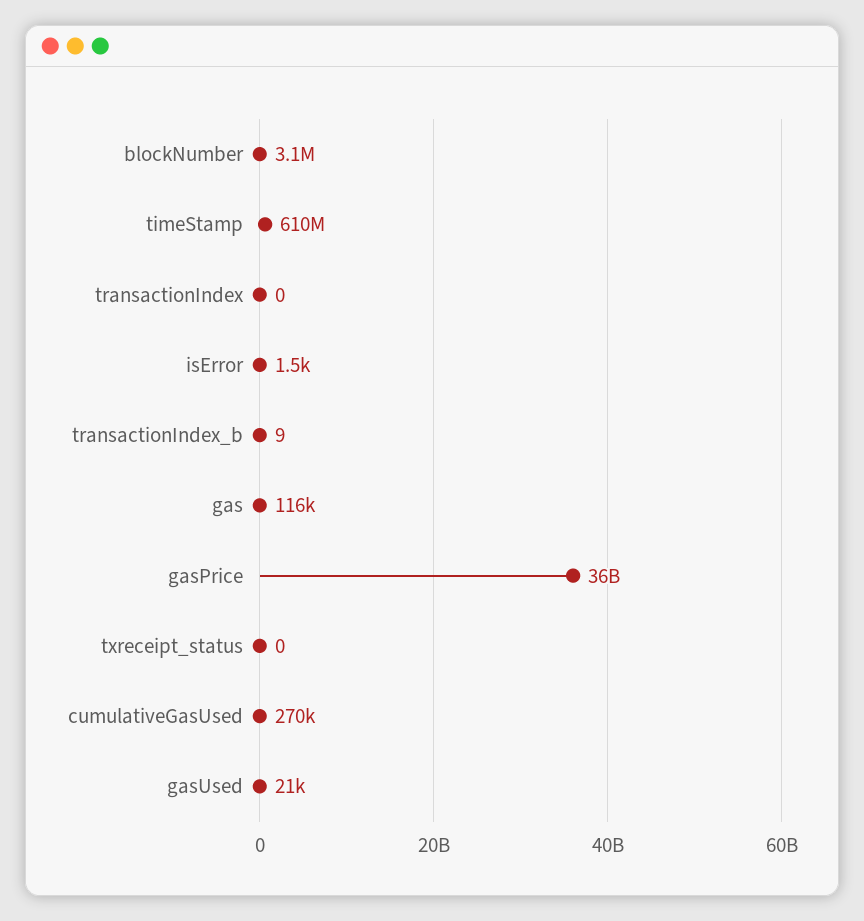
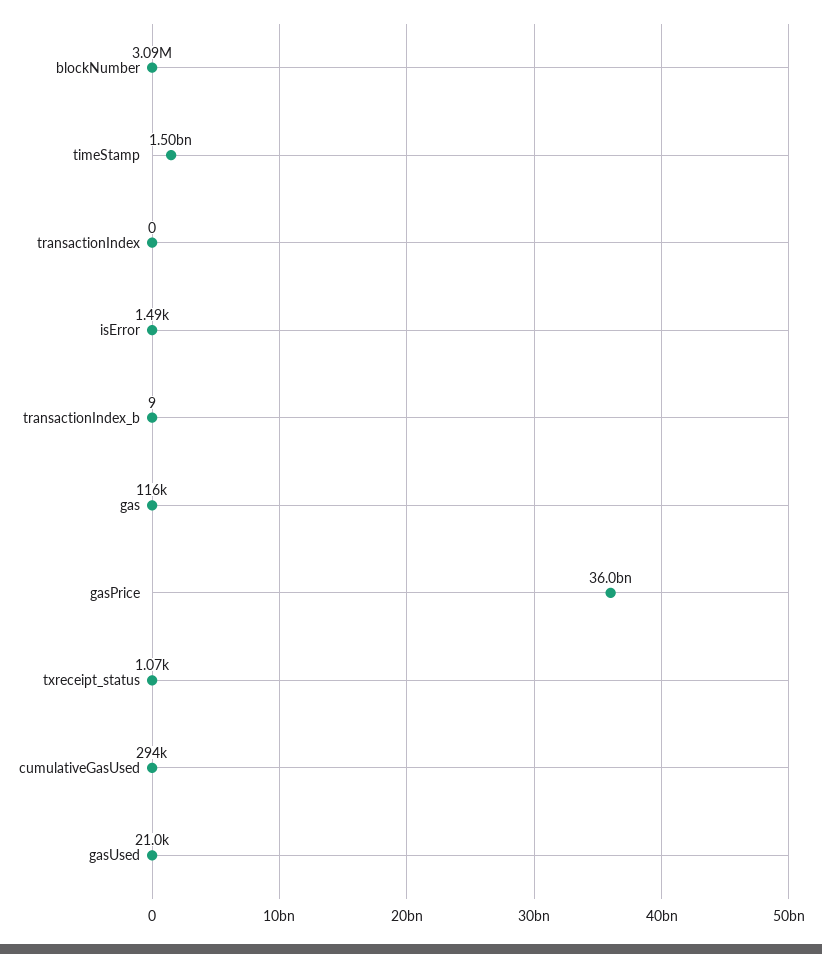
  {
    "blockNumber": 3090000,
-   "timeStamp": 610000000,
+   "timeStamp": 1500000000,
    "transactionIndex": 0,
    "isError": 1490,
    "transactionIndex_b": 9,
    "gas": 116000,
    "gasPrice": 36000000000,
-   "txreceipt_status": 0,
+   "txreceipt_status": 1070,
-   "cumulativeGasUsed": 270000,
+   "cumulativeGasUsed": 294000,
    "gasUsed": 21000
  }

